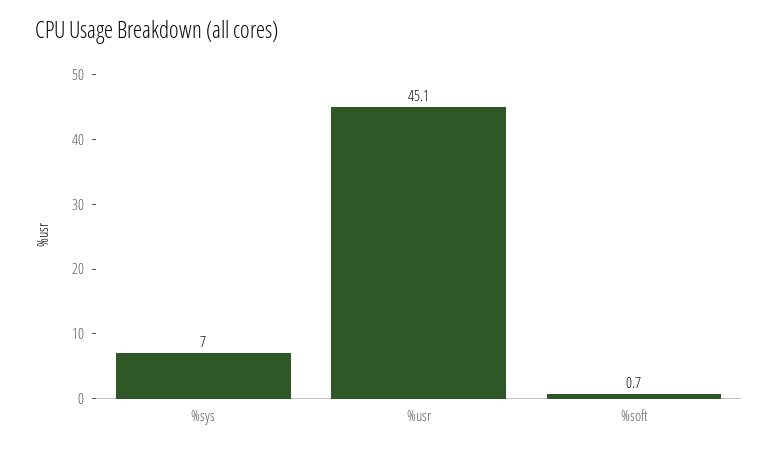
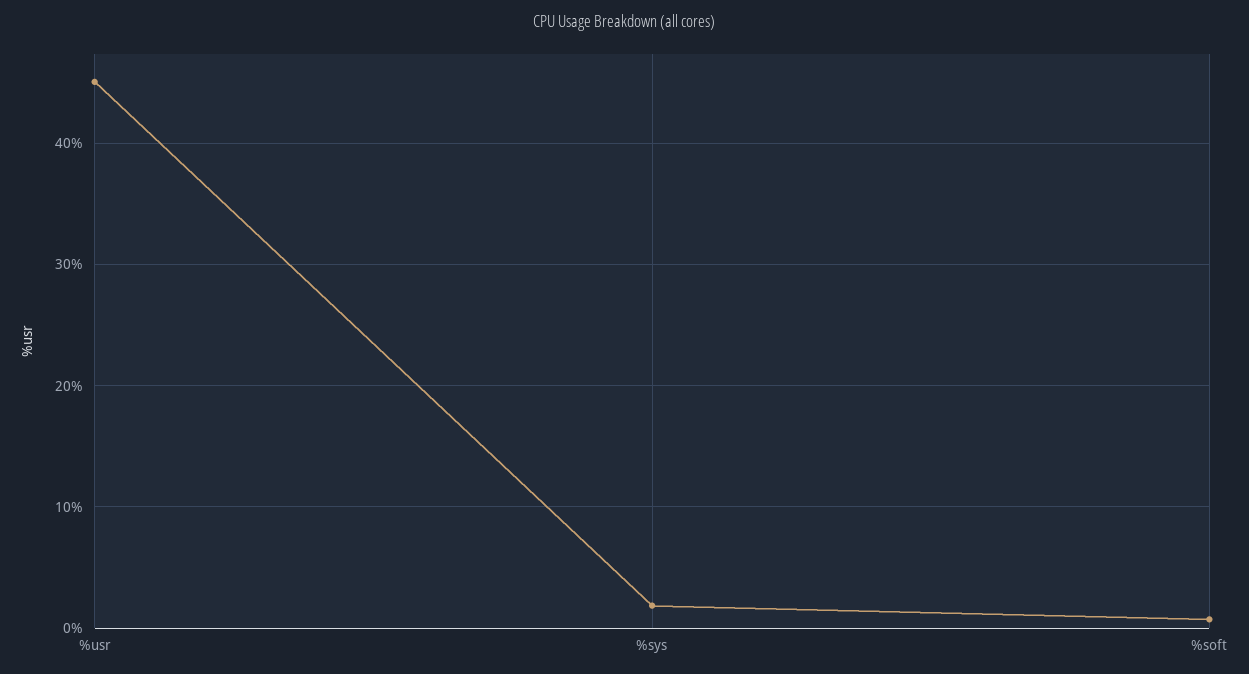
  {
-   "%sys": 7,
+   "%sys": 2,
    "%usr": 45.1,
    "%soft": 0.7
  }

